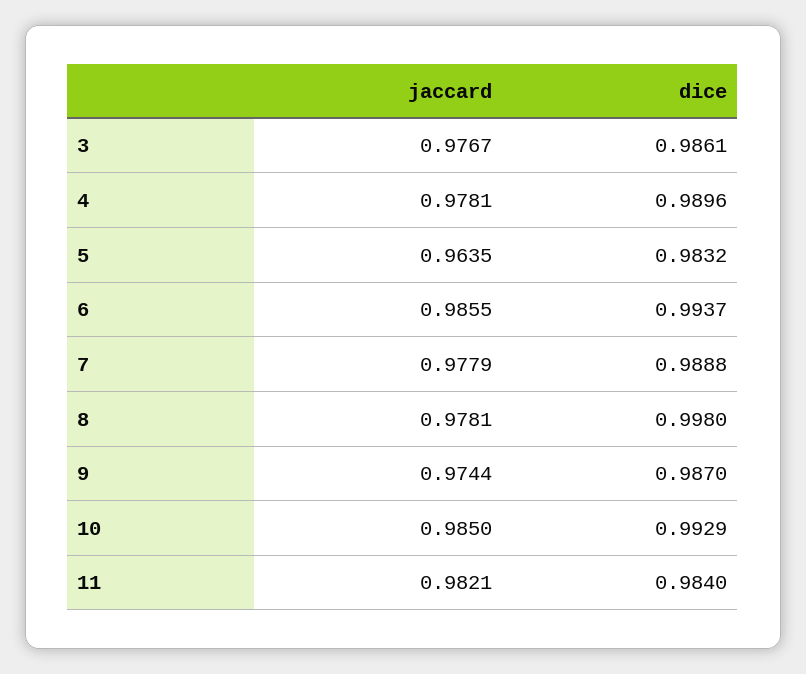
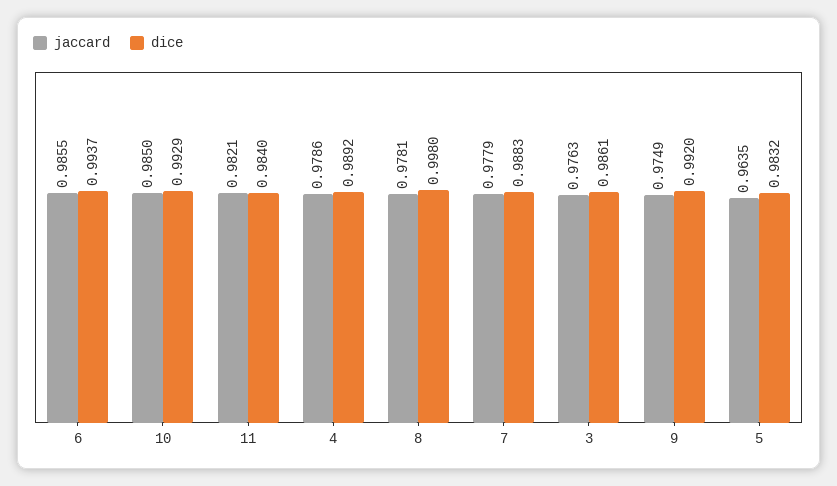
  {
    "jaccard": {
-     "3": 0.9767,
+     "3": 0.9763,
-     "4": 0.9781,
+     "4": 0.9786,
      "5": 0.9635,
      "6": 0.9855,
      "7": 0.9779,
      "8": 0.9781,
-     "9": 0.9744,
+     "9": 0.9749,
      "10": 0.985,
      "11": 0.9821
    },
    "dice": {
      "3": 0.9861,
-     "4": 0.9896,
+     "4": 0.9892,
      "5": 0.9832,
      "6": 0.9937,
-     "7": 0.9888,
+     "7": 0.9883,
      "8": 0.998,
-     "9": 0.987,
+     "9": 0.992,
      "10": 0.9929,
      "11": 0.984
    }
  }

